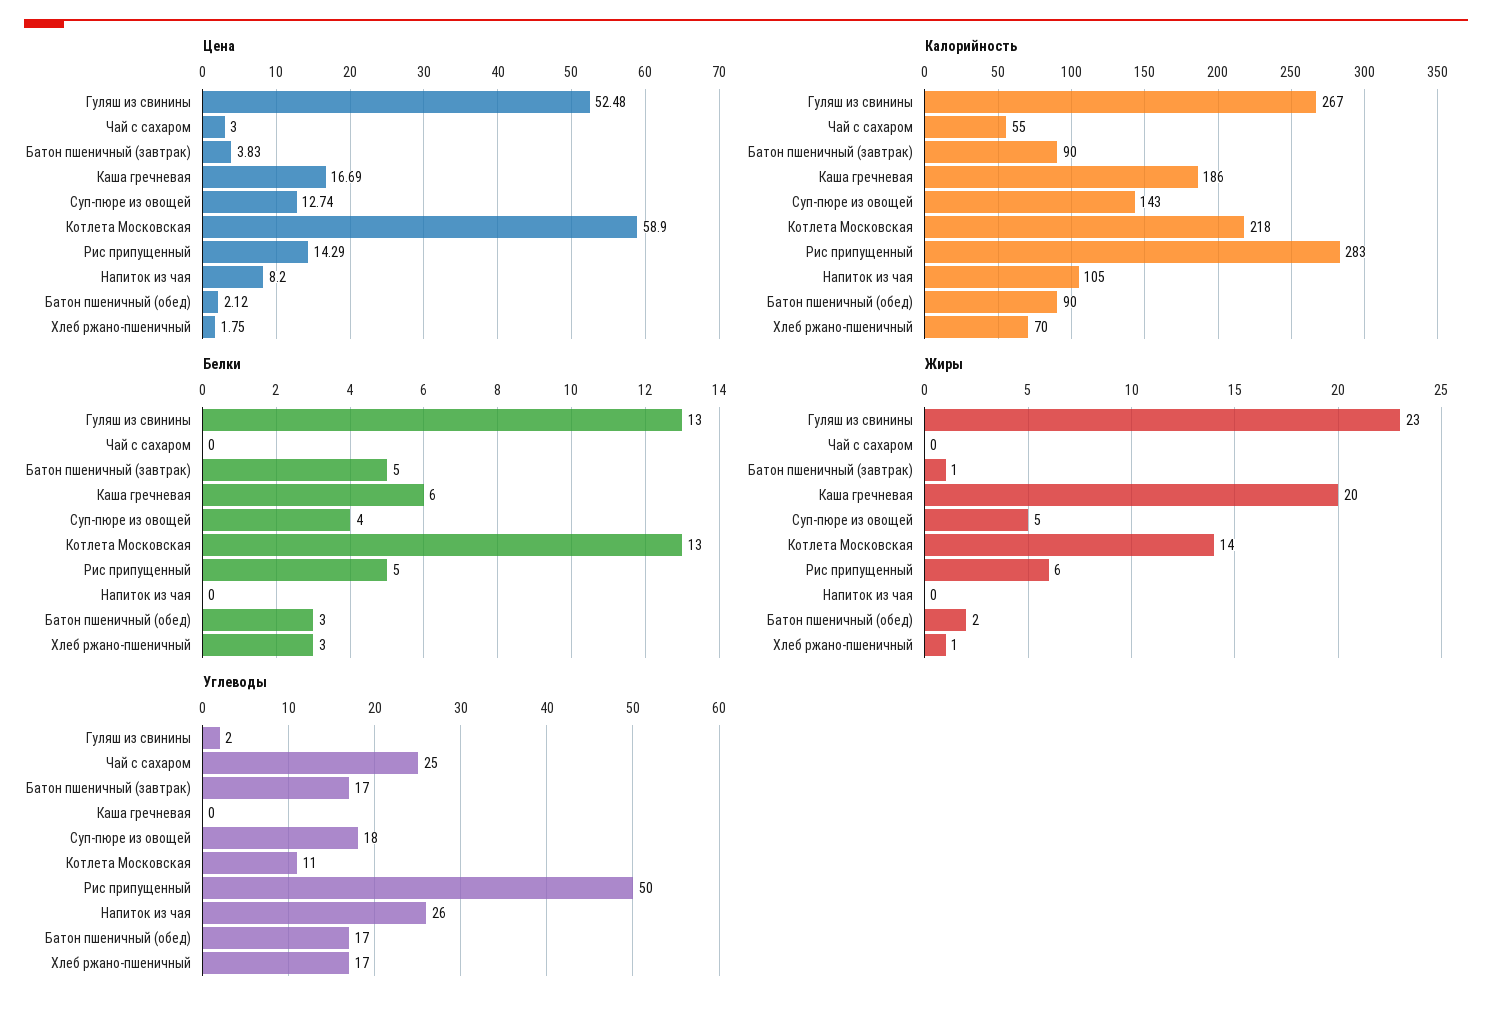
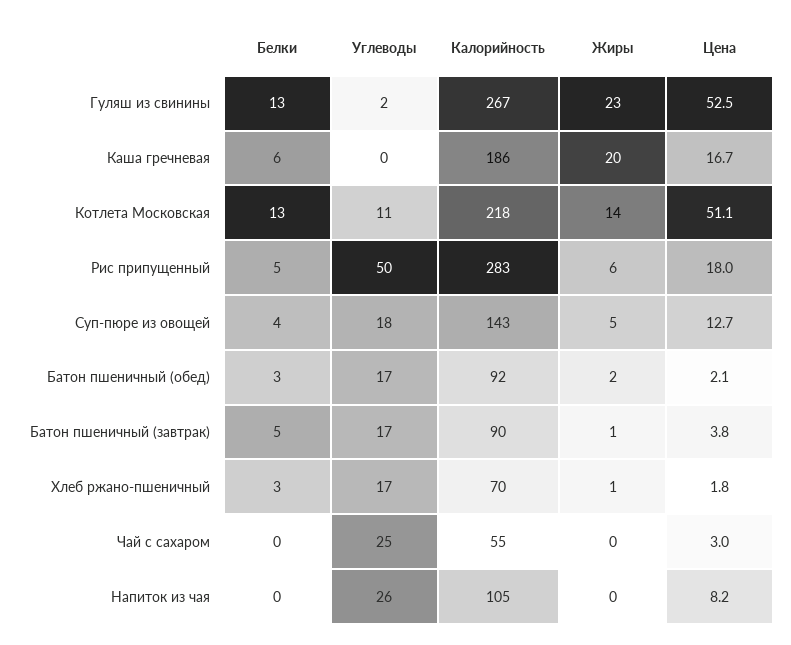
  {
    "Цена": {
      "Гуляш из свинины": 52.48,
      "Чай с сахаром": 3,
      "Батон пшеничный (завтрак)": 3.83,
      "Каша гречневая": 16.69,
      "Суп-пюре из овощей": 12.74,
-     "Котлета Московская": 58.9,
+     "Котлета Московская": 51.1,
-     "Рис припущенный": 14.29,
+     "Рис припущенный": 18,
      "Напиток из чая": 8.2,
      "Батон пшеничный (обед)": 2.12,
      "Хлеб ржано-пшеничный": 1.75
    },
    "Калорийность": {
      "Гуляш из свинины": 267,
      "Чай с сахаром": 55,
      "Батон пшеничный (завтрак)": 90,
      "Каша гречневая": 186,
      "Суп-пюре из овощей": 143,
      "Котлета Московская": 218,
      "Рис припущенный": 283,
      "Напиток из чая": 105,
-     "Батон пшеничный (обед)": 90,
+     "Батон пшеничный (обед)": 92,
      "Хлеб ржано-пшеничный": 70
    },
    "Белки": {
      "Гуляш из свинины": 13,
      "Чай с сахаром": 0,
      "Батон пшеничный (завтрак)": 5,
      "Каша гречневая": 6,
      "Суп-пюре из овощей": 4,
      "Котлета Московская": 13,
      "Рис припущенный": 5,
      "Напиток из чая": 0,
      "Батон пшеничный (обед)": 3,
      "Хлеб ржано-пшеничный": 3
    },
    "Жиры": {
      "Гуляш из свинины": 23,
      "Чай с сахаром": 0,
      "Батон пшеничный (завтрак)": 1,
      "Каша гречневая": 20,
      "Суп-пюре из овощей": 5,
      "Котлета Московская": 14,
      "Рис припущенный": 6,
      "Напиток из чая": 0,
      "Батон пшеничный (обед)": 2,
      "Хлеб ржано-пшеничный": 1
    },
    "Углеводы": {
      "Гуляш из свинины": 2,
      "Чай с сахаром": 25,
      "Батон пшеничный (завтрак)": 17,
      "Каша гречневая": 0,
      "Суп-пюре из овощей": 18,
      "Котлета Московская": 11,
      "Рис припущенный": 50,
      "Напиток из чая": 26,
      "Батон пшеничный (обед)": 17,
      "Хлеб ржано-пшеничный": 17
    }
  }

